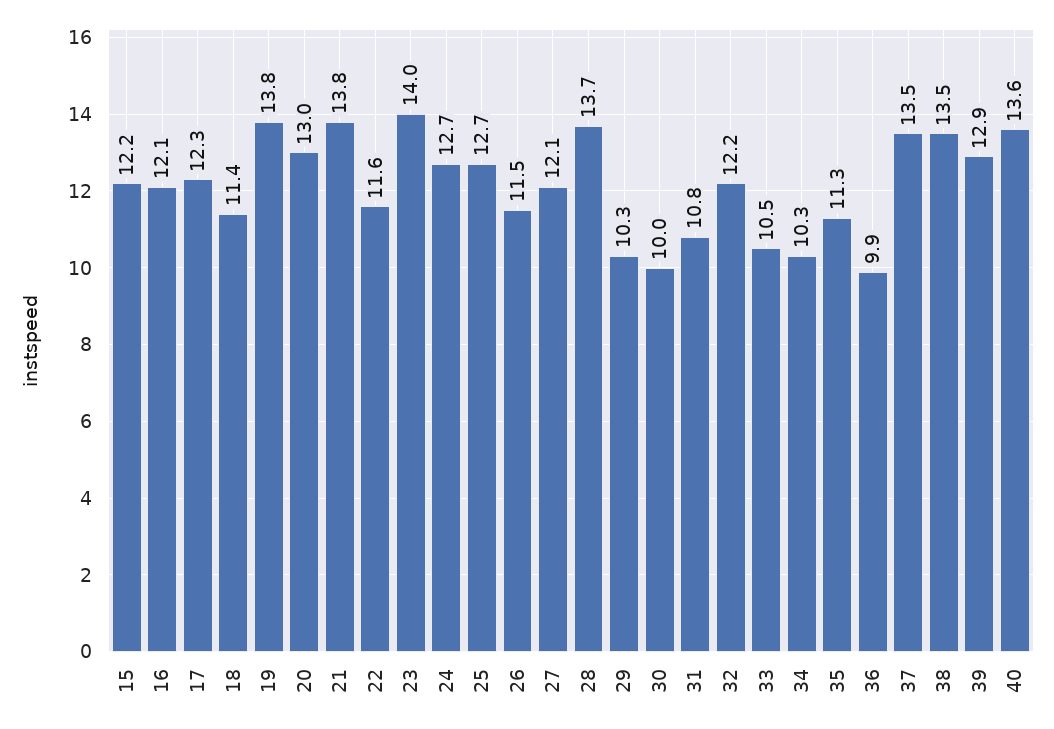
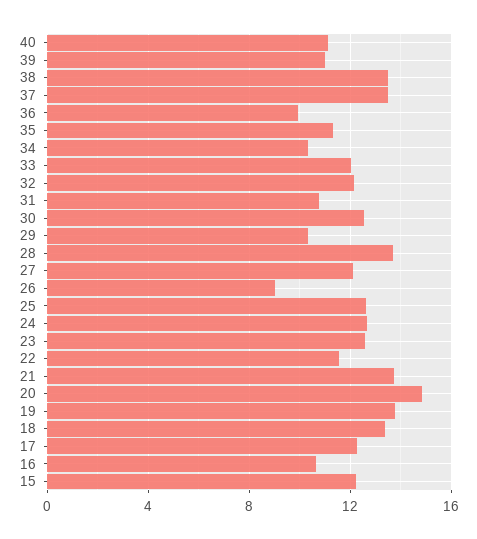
  {
    "15": 12.2,
-   "16": 12.1,
+   "16": 10.5,
    "17": 12.3,
-   "18": 11.4,
+   "18": 13.5,
    "19": 13.8,
-   "20": 13,
+   "20": 15,
    "21": 13.8,
    "22": 11.6,
-   "23": 14,
+   "23": 12.5,
    "24": 12.7,
    "25": 12.7,
-   "26": 11.5,
+   "26": 9,
    "27": 12.1,
    "28": 13.7,
    "29": 10.3,
-   "30": 10,
+   "30": 12.5,
    "31": 10.8,
    "32": 12.2,
-   "33": 10.5,
+   "33": 12,
    "34": 10.3,
    "35": 11.3,
    "36": 9.9,
    "37": 13.5,
    "38": 13.5,
-   "39": 12.9,
+   "39": 11,
-   "40": 13.6
+   "40": 11
  }

